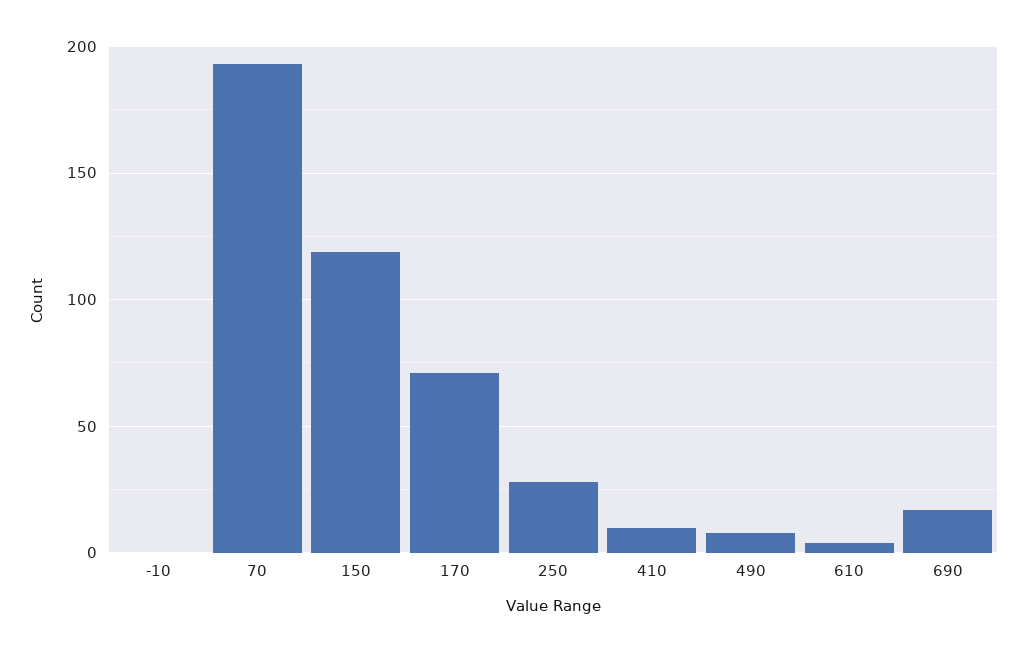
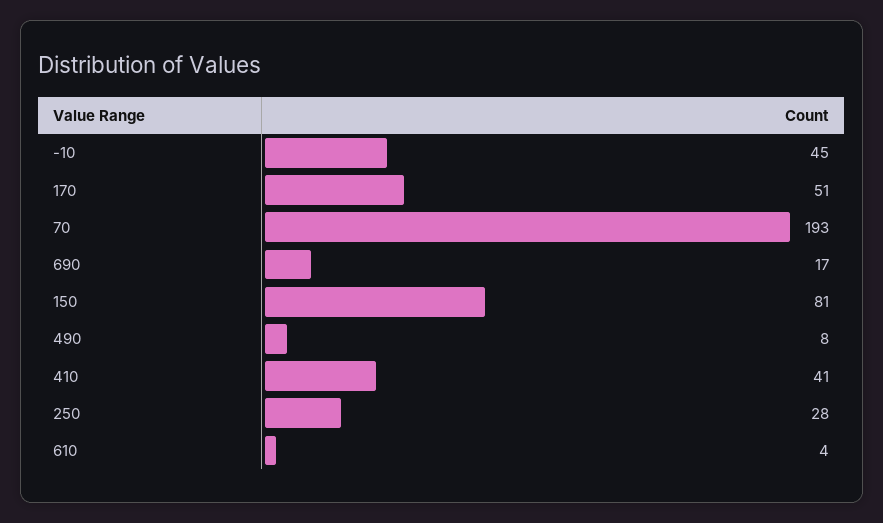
  {
-   "-10": 0,
+   "-10": 45,
    "70": 193,
-   "150": 120,
+   "150": 81,
-   "170": 70,
+   "170": 51,
    "250": 28,
-   "410": 10,
+   "410": 41,
    "490": 8,
    "610": 4,
    "690": 17
  }

